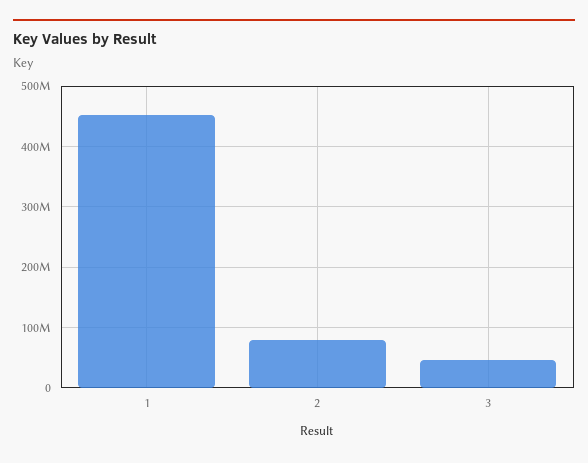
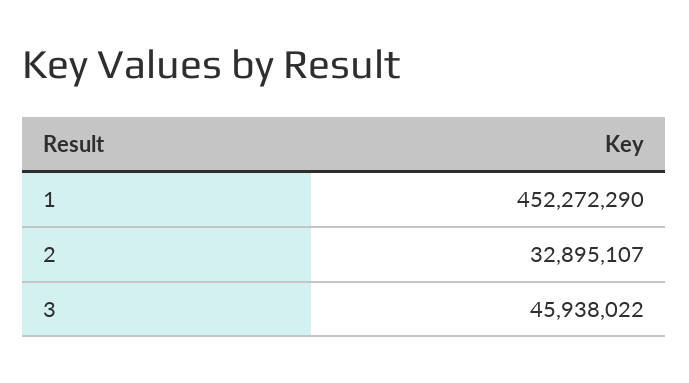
  {
    "1": 452272290,
-   "2": 80000000,
+   "2": 32895107,
    "3": 45938022
  }

